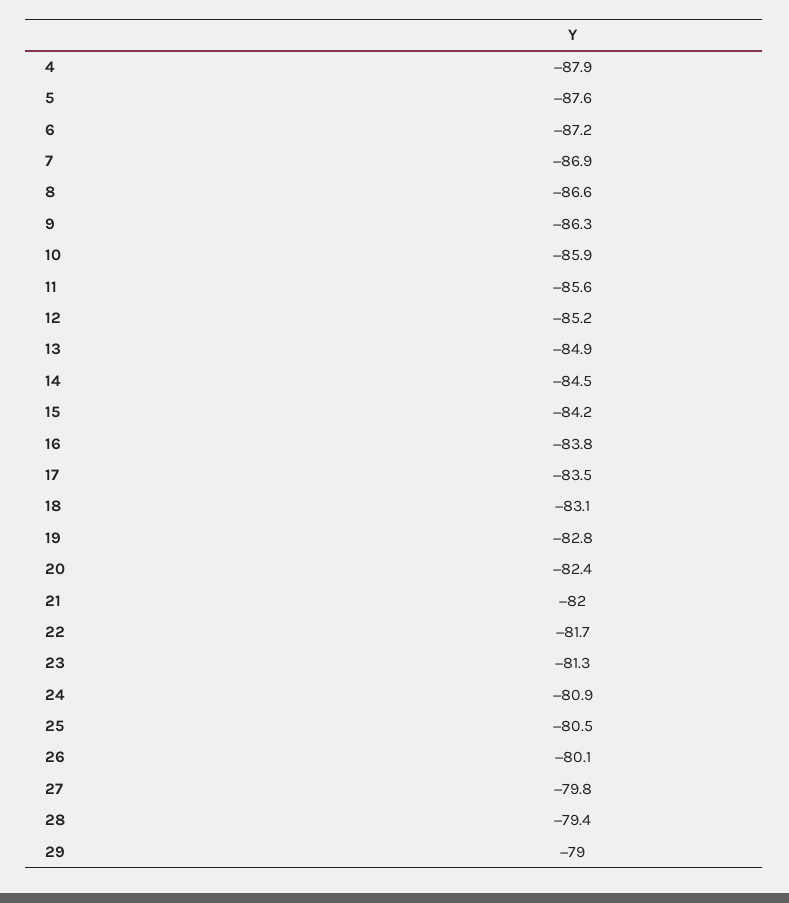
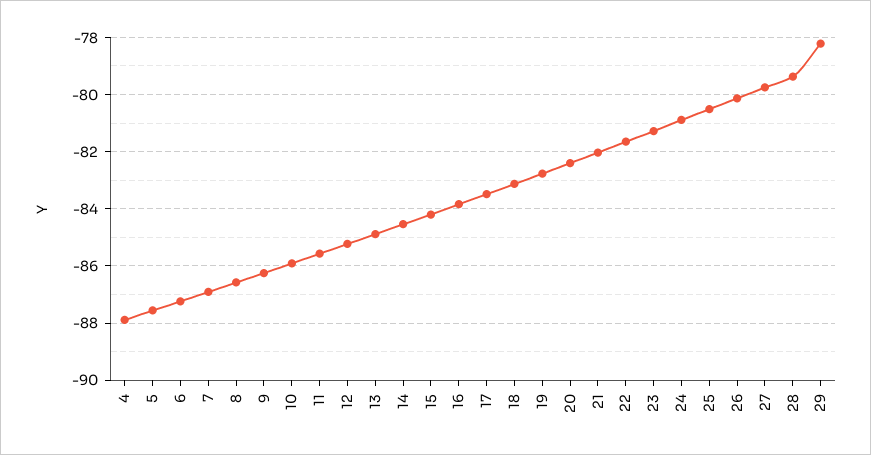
  {
    "4": -87.9,
    "5": -87.6,
    "6": -87.2,
    "7": -86.9,
    "8": -86.6,
    "9": -86.3,
    "10": -85.9,
    "11": -85.6,
    "12": -85.2,
    "13": -84.9,
    "14": -84.5,
    "15": -84.2,
    "16": -83.8,
    "17": -83.5,
    "18": -83.1,
    "19": -82.8,
    "20": -82.4,
    "21": -82,
    "22": -81.7,
    "23": -81.3,
    "24": -80.9,
    "25": -80.5,
    "26": -80.1,
    "27": -79.8,
    "28": -79.4,
-   "29": -79
+   "29": -78.25
  }

